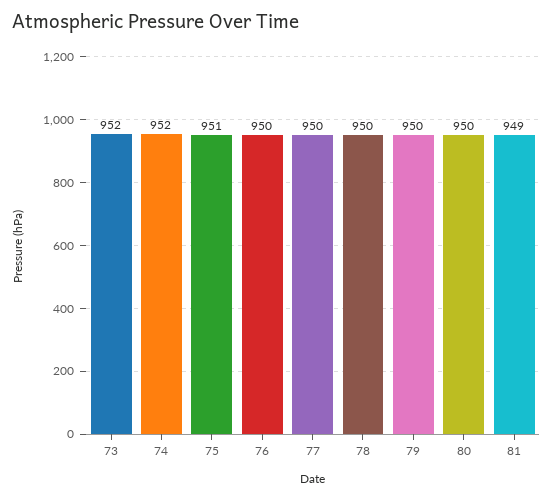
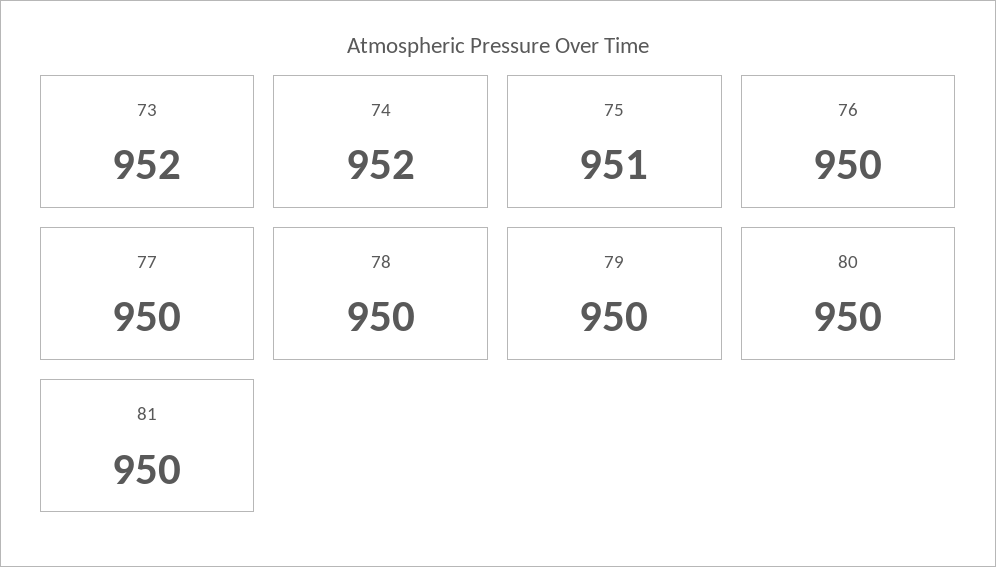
  {
    "73": 952,
    "74": 952,
    "75": 951,
    "76": 950,
    "77": 950,
    "78": 950,
    "79": 950,
    "80": 950,
-   "81": 949
+   "81": 950
  }

